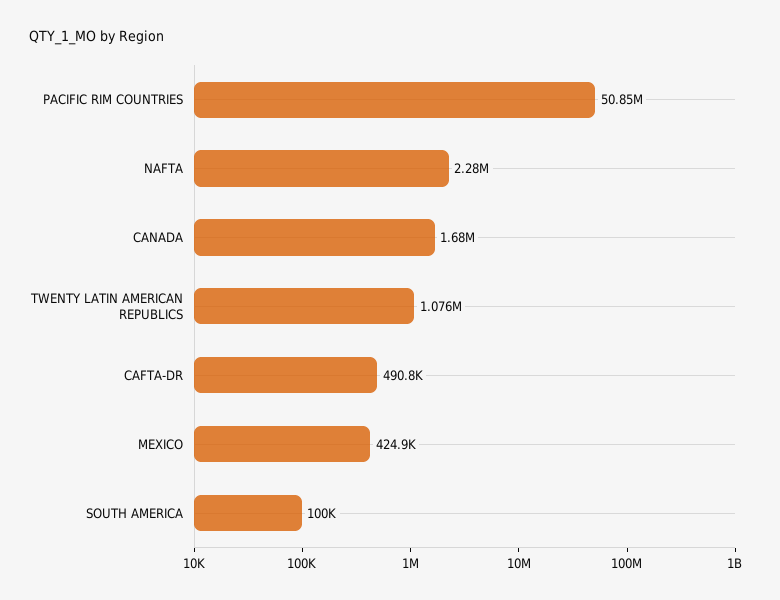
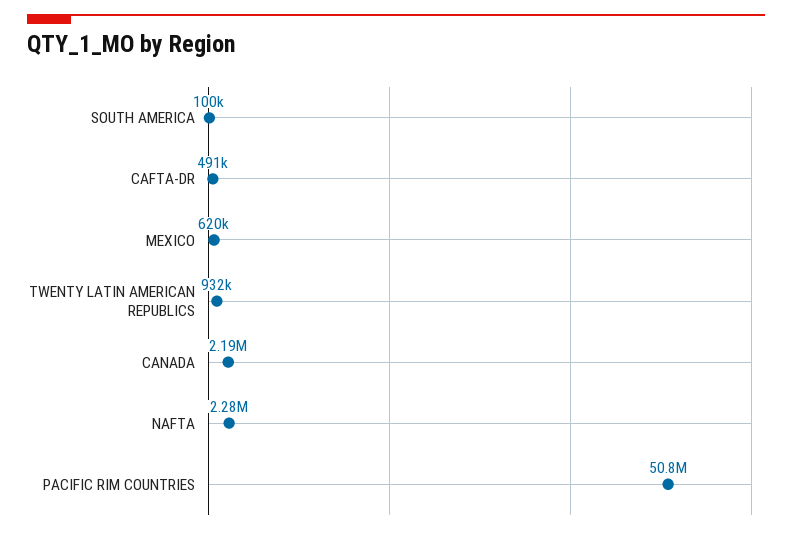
  {
    "PACIFIC RIM COUNTRIES": 50850000,
    "NAFTA": 2280000,
-   "CANADA": 1680000,
+   "CANADA": 2190000,
-   "TWENTY LATIN AMERICAN REPUBLICS": 1076000,
+   "TWENTY LATIN AMERICAN REPUBLICS": 932000,
    "CAFTA-DR": 490800,
-   "MEXICO": 424900,
+   "MEXICO": 620000,
    "SOUTH AMERICA": 100000
  }

